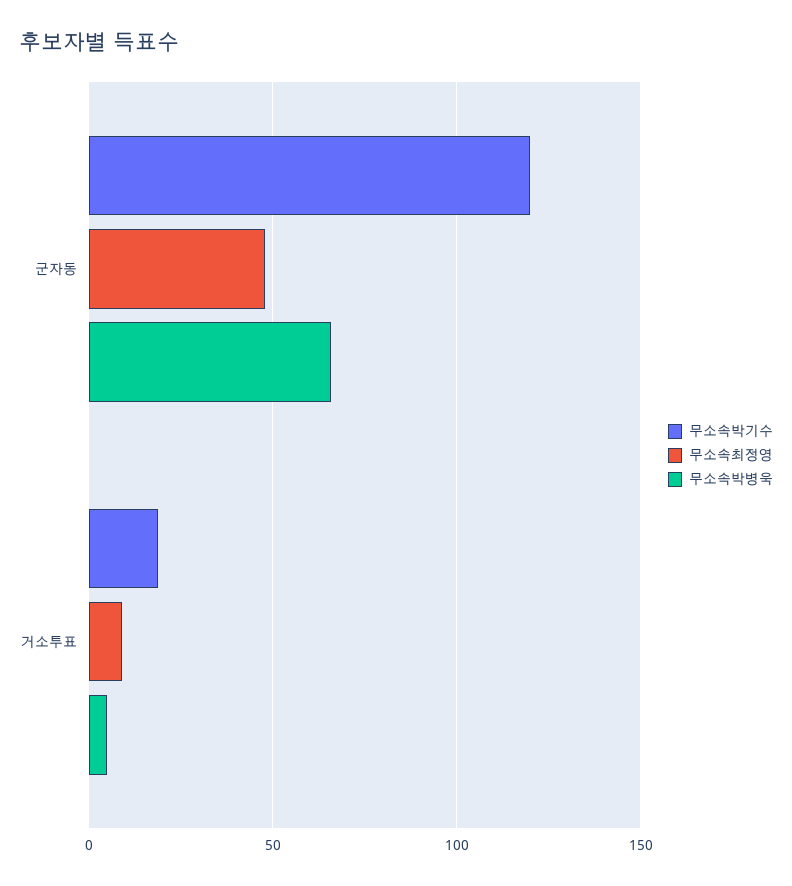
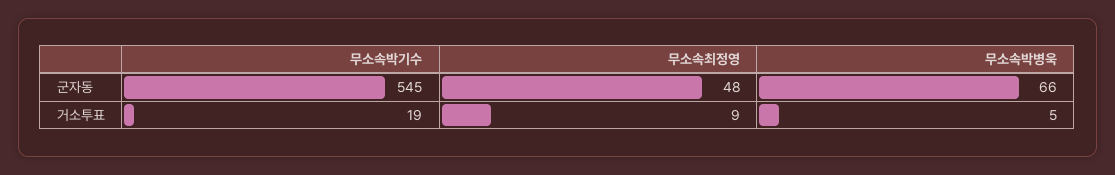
  {
    "무소속박기수": {
-     "군자동": 120,
+     "군자동": 545,
      "거소투표": 19
    },
    "무소속최정영": {
      "군자동": 48,
      "거소투표": 9
    },
    "무소속박병욱": {
      "군자동": 66,
      "거소투표": 5
    }
  }

